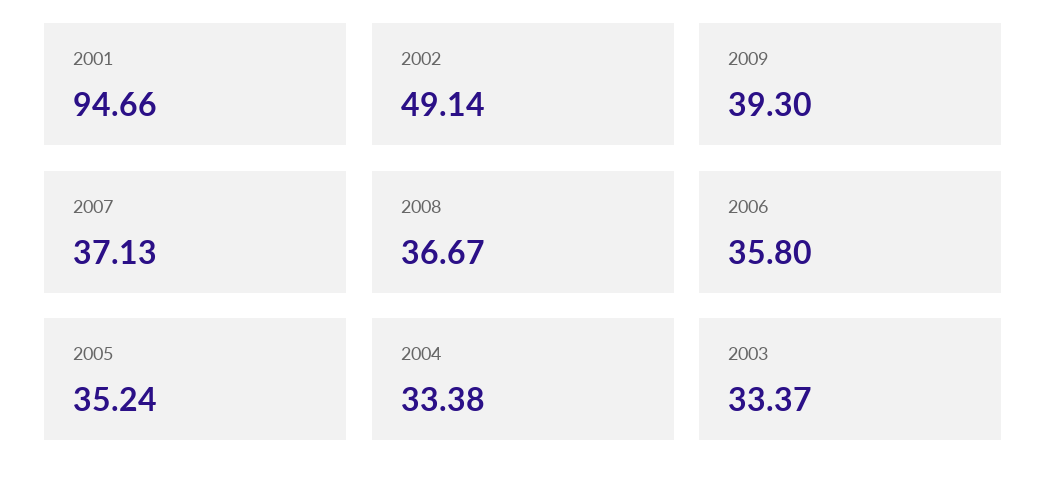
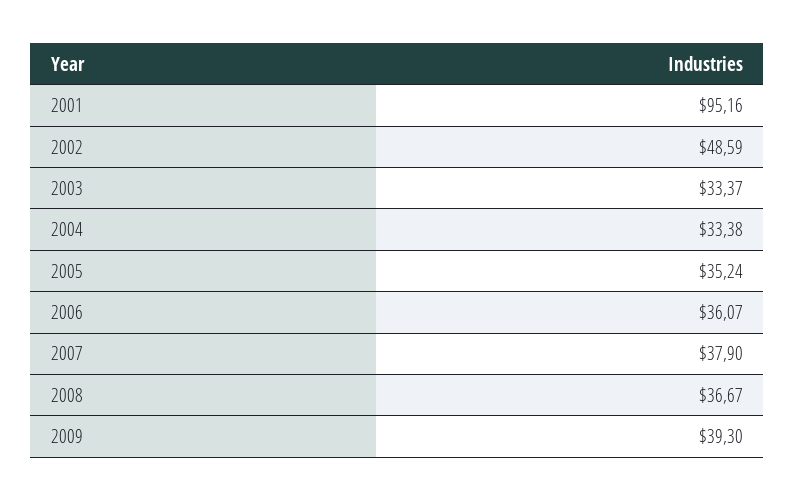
  {
-   "2001": 94.66,
+   "2001": 95.16,
-   "2002": 49.14,
+   "2002": 48.59,
    "2009": 39.3,
-   "2007": 37.13,
+   "2007": 37.9,
    "2008": 36.67,
-   "2006": 35.8,
+   "2006": 36.07,
    "2005": 35.24,
    "2004": 33.38,
    "2003": 33.37
  }

